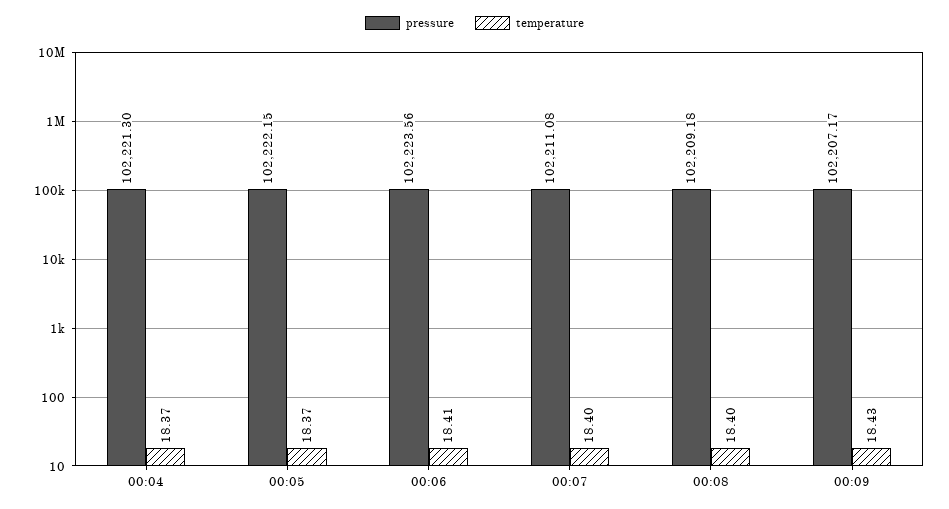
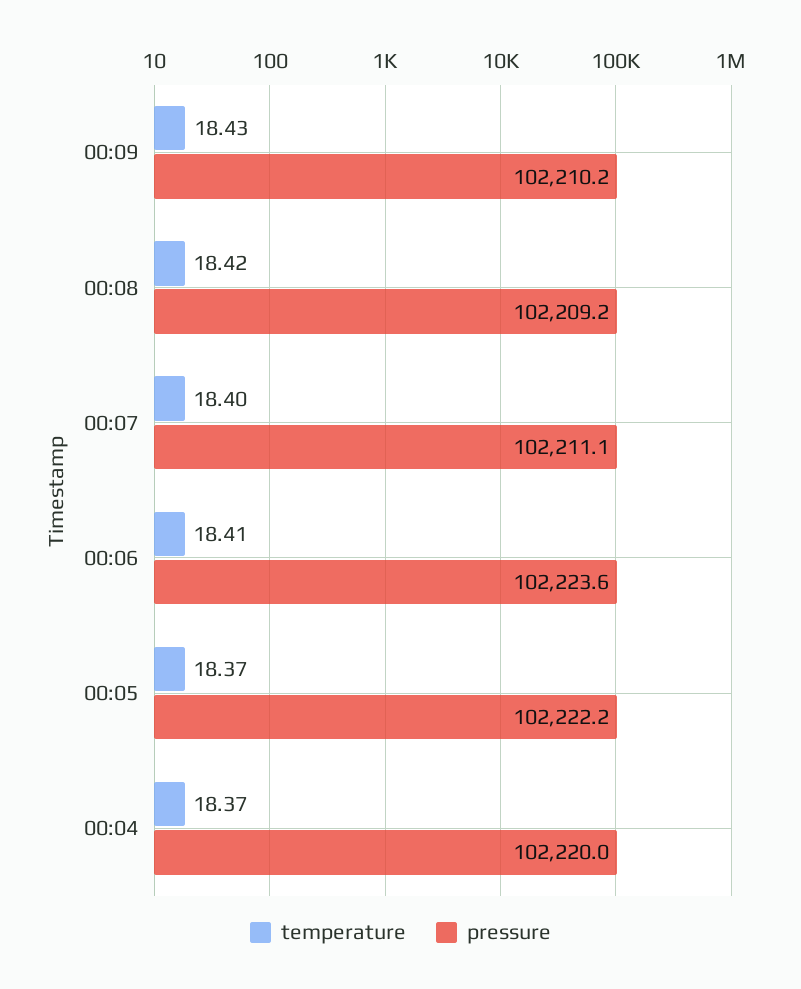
  {
    "pressure": {
-     "00:04": 102221.3,
+     "00:04": 102220,
      "00:05": 102222.15,
      "00:06": 102223.56,
      "00:07": 102211.08,
      "00:08": 102209.18,
-     "00:09": 102207.17
+     "00:09": 102210.2
    },
    "temperature": {
      "00:04": 18.37,
      "00:05": 18.37,
      "00:06": 18.41,
      "00:07": 18.4,
-     "00:08": 18.4,
+     "00:08": 18.42,
      "00:09": 18.43
    }
  }

